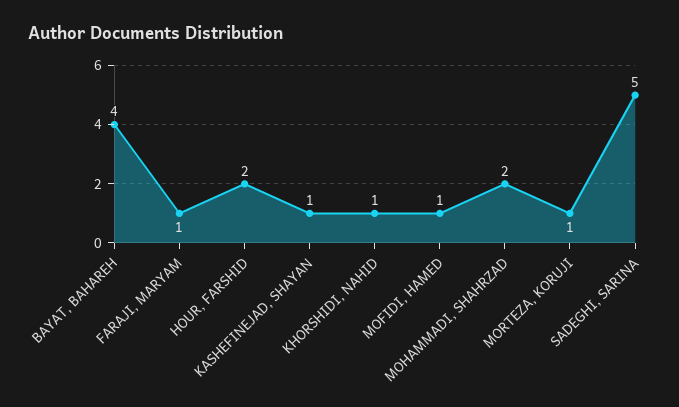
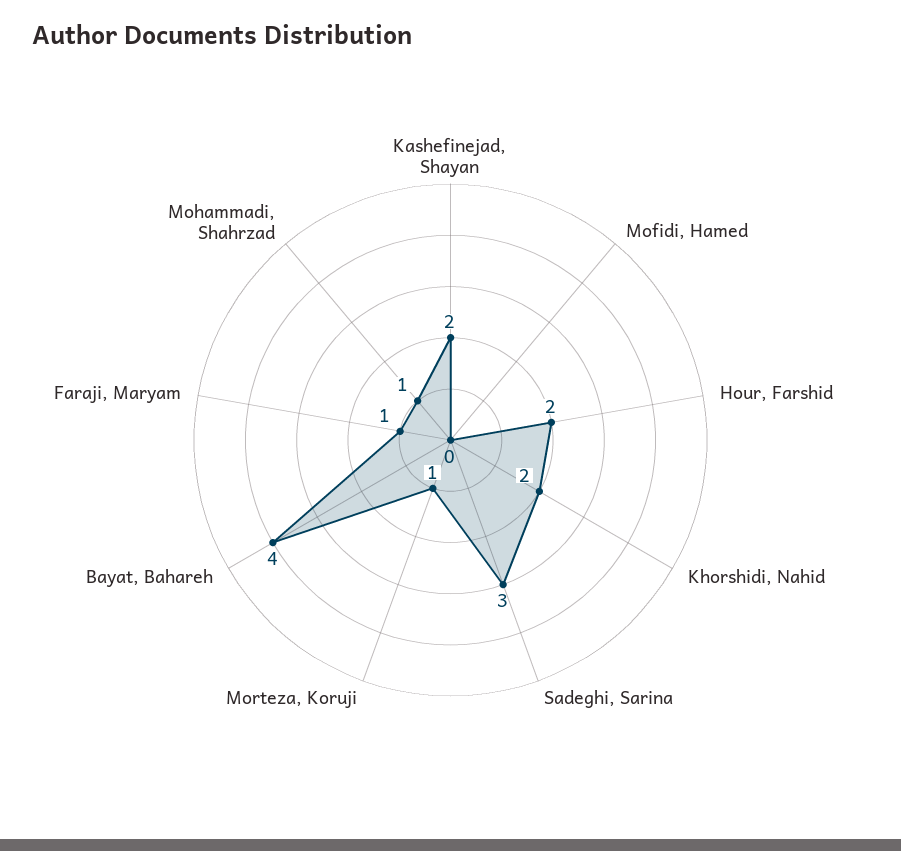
  {
    "BAYAT, BAHAREH": 4,
    "FARAJI, MARYAM": 1,
    "HOUR, FARSHID": 2,
-   "KASHEFINEJAD, SHAYAN": 1,
+   "KASHEFINEJAD, SHAYAN": 2,
-   "KHORSHIDI, NAHID": 1,
+   "KHORSHIDI, NAHID": 2,
-   "MOFIDI, HAMED": 1,
+   "MOFIDI, HAMED": 0,
-   "MOHAMMADI, SHAHRZAD": 2,
+   "MOHAMMADI, SHAHRZAD": 1,
    "MORTEZA, KORUJI": 1,
-   "SADEGHI, SARINA": 5
+   "SADEGHI, SARINA": 3
  }

